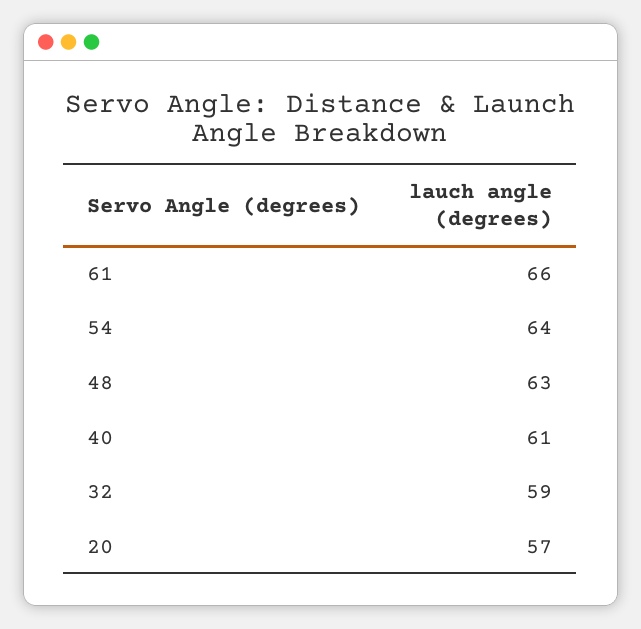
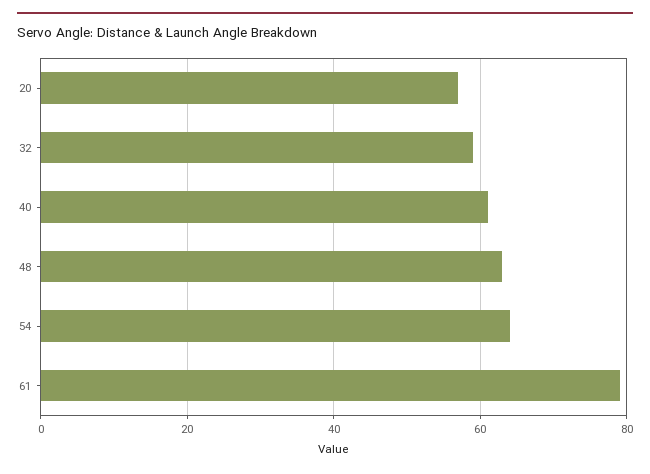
  {
-   "61": 66,
+   "61": 80,
    "54": 64,
    "48": 63,
    "40": 61,
    "32": 59,
    "20": 57
  }

